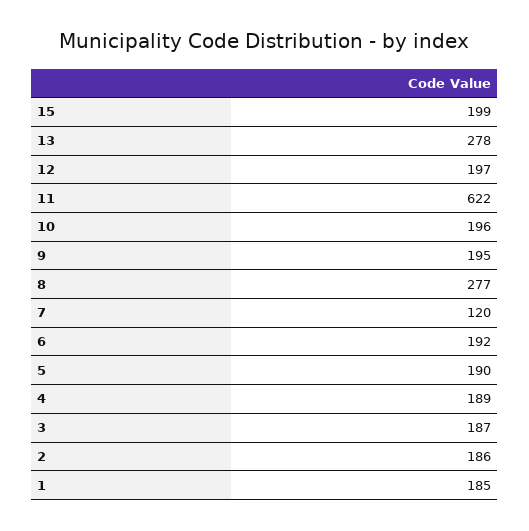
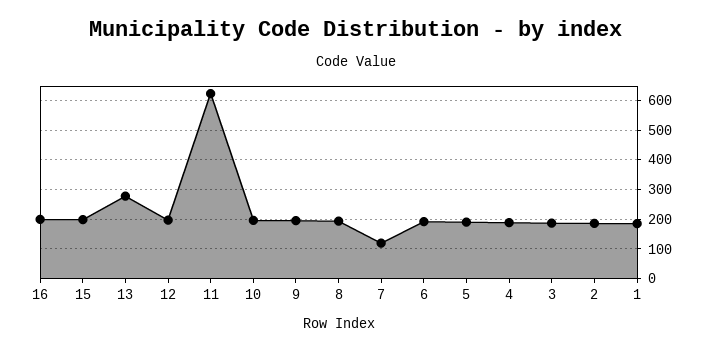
  {
    "15": 199,
    "13": 278,
    "12": 197,
    "11": 622,
    "10": 196,
    "9": 195,
-   "8": 277,
+   "8": 200,
    "7": 120,
    "6": 192,
    "5": 190,
    "4": 189,
    "3": 187,
    "2": 186,
-   "1": 185
+   "1": 185,
+   "16": 200
  }

